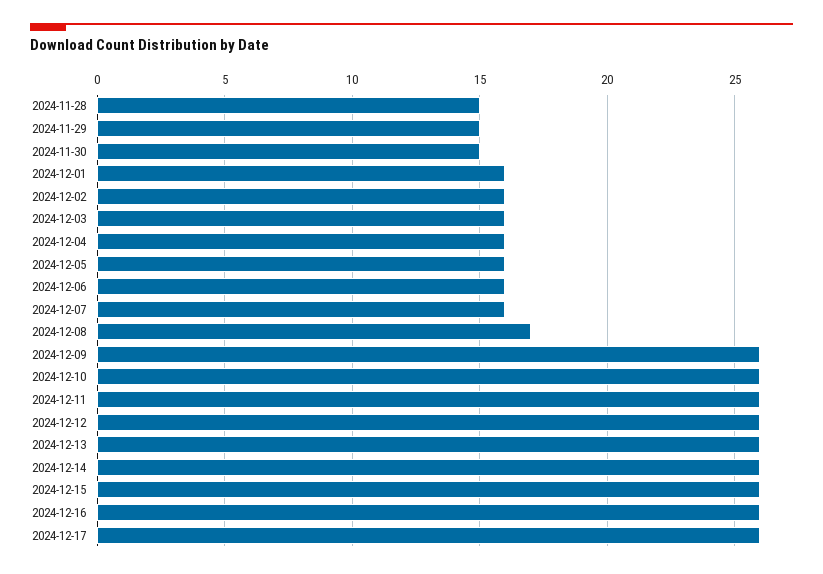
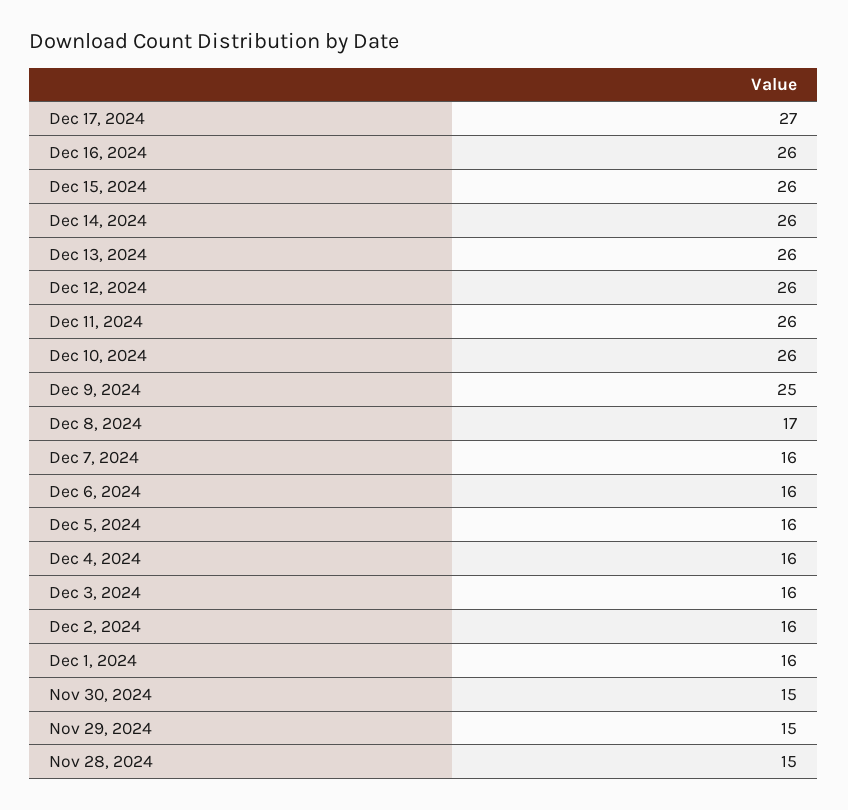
  {
    "2024-11-28": 15,
    "2024-11-29": 15,
    "2024-11-30": 15,
    "2024-12-01": 16,
    "2024-12-02": 16,
    "2024-12-03": 16,
    "2024-12-04": 16,
    "2024-12-05": 16,
    "2024-12-06": 16,
    "2024-12-07": 16,
    "2024-12-08": 17,
-   "2024-12-09": 26,
+   "2024-12-09": 25,
    "2024-12-10": 26,
    "2024-12-11": 26,
    "2024-12-12": 26,
    "2024-12-13": 26,
    "2024-12-14": 26,
    "2024-12-15": 26,
    "2024-12-16": 26,
-   "2024-12-17": 26
+   "2024-12-17": 27
  }

